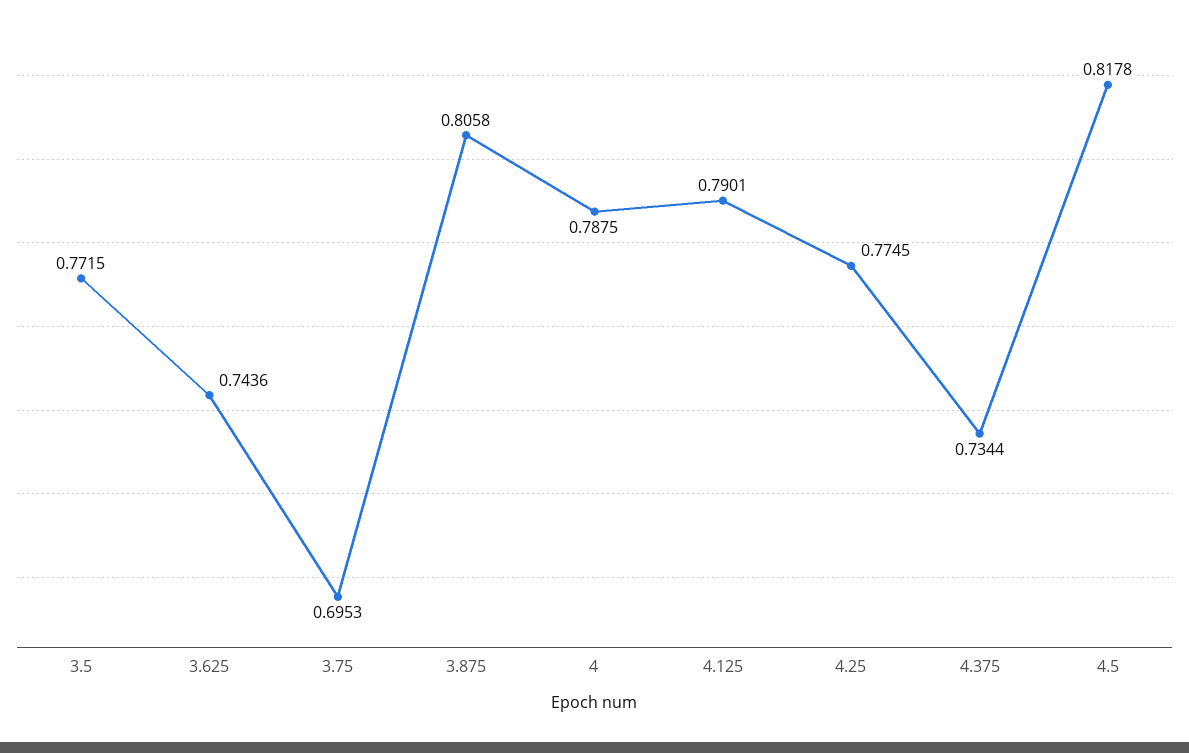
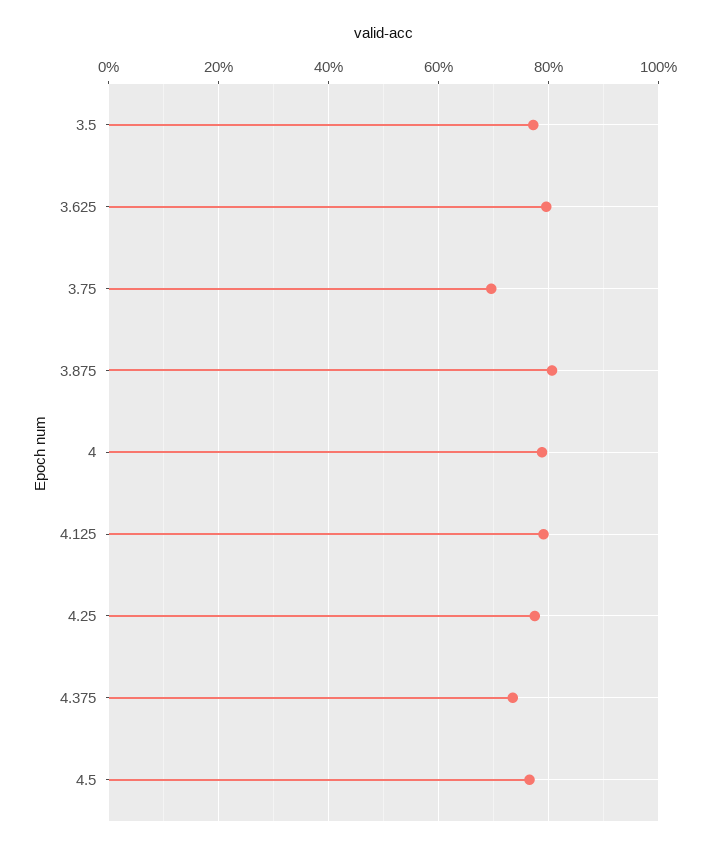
  {
    "3.5": 0.7715,
-   "3.625": 0.7436,
+   "3.625": 0.8,
    "3.75": 0.6953,
    "3.875": 0.8058,
    "4": 0.7875,
    "4.125": 0.7901,
    "4.25": 0.7745,
    "4.375": 0.7344,
-   "4.5": 0.8178
+   "4.5": 0.76
  }

